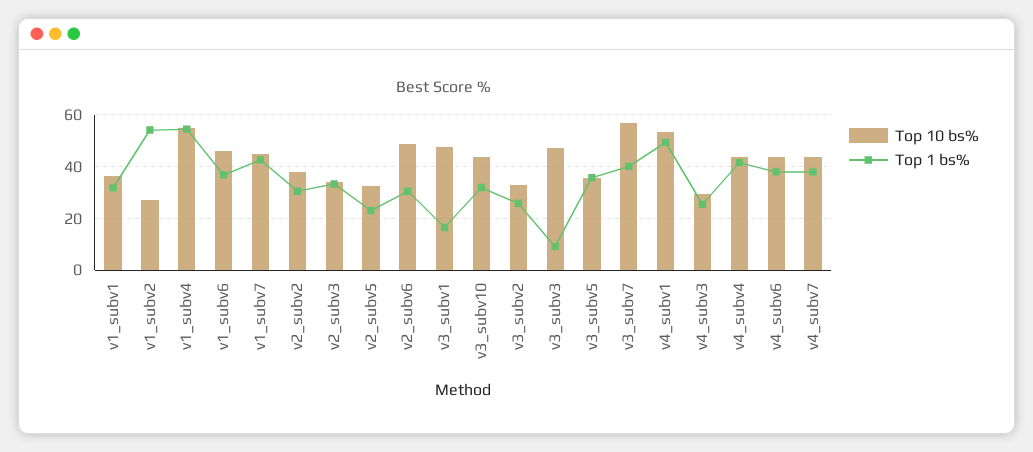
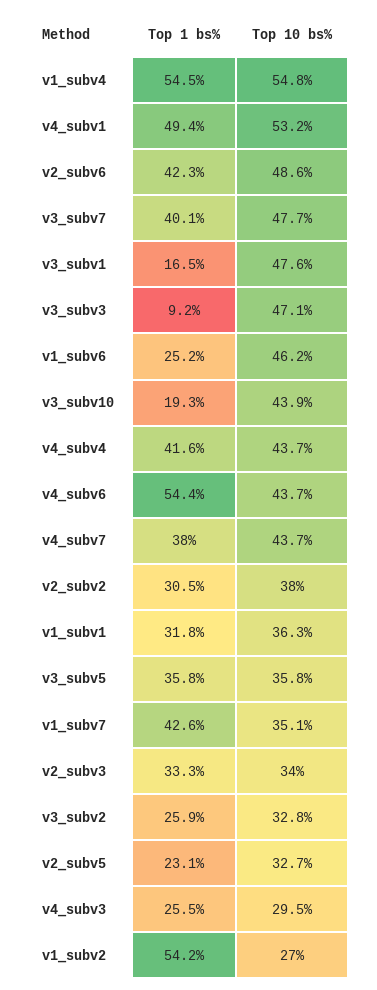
  {
    "Top 10 bs%": {
      "v1_subv1": 36.3,
      "v1_subv2": 27,
      "v1_subv4": 54.8,
      "v1_subv6": 46.2,
-     "v1_subv7": 45,
+     "v1_subv7": 35.1,
      "v2_subv2": 38,
      "v2_subv3": 34,
      "v2_subv5": 32.7,
      "v2_subv6": 48.6,
      "v3_subv1": 47.6,
      "v3_subv10": 43.9,
      "v3_subv2": 32.8,
      "v3_subv3": 47.1,
      "v3_subv5": 35.8,
-     "v3_subv7": 57.5,
+     "v3_subv7": 47.7,
      "v4_subv1": 53.2,
      "v4_subv3": 29.5,
      "v4_subv4": 43.7,
      "v4_subv6": 43.7,
      "v4_subv7": 43.7
    },
    "Top 1 bs%": {
      "v1_subv1": 31.8,
      "v1_subv2": 54.2,
      "v1_subv4": 54.5,
-     "v1_subv6": 37.5,
+     "v1_subv6": 25.2,
      "v1_subv7": 42.6,
      "v2_subv2": 30.5,
      "v2_subv3": 33.3,
      "v2_subv5": 23.1,
-     "v2_subv6": 30,
+     "v2_subv6": 42.3,
      "v3_subv1": 16.5,
-     "v3_subv10": 32.5,
+     "v3_subv10": 19.3,
      "v3_subv2": 25.9,
      "v3_subv3": 9.2,
      "v3_subv5": 35.8,
      "v3_subv7": 40.1,
      "v4_subv1": 49.4,
      "v4_subv3": 25.5,
      "v4_subv4": 41.6,
-     "v4_subv6": 37.5,
+     "v4_subv6": 54.4,
      "v4_subv7": 38
    }
  }

